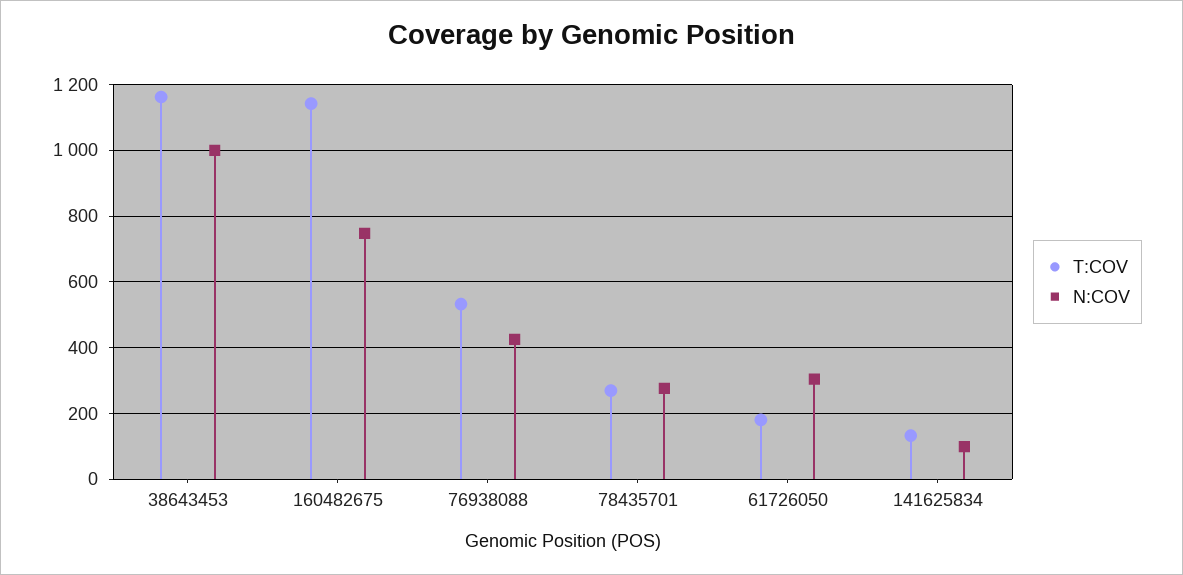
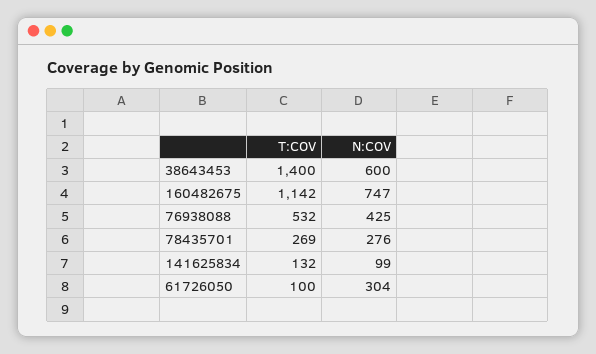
  {
    "T:COV": {
-     "38643453": 1160,
+     "38643453": 1400,
      "160482675": 1142,
      "76938088": 532,
      "78435701": 269,
-     "61726050": 180,
+     "61726050": 100,
      "141625834": 132
    },
    "N:COV": {
-     "38643453": 1000,
+     "38643453": 600,
      "160482675": 747,
      "76938088": 425,
      "78435701": 276,
      "61726050": 304,
      "141625834": 99
    }
  }

